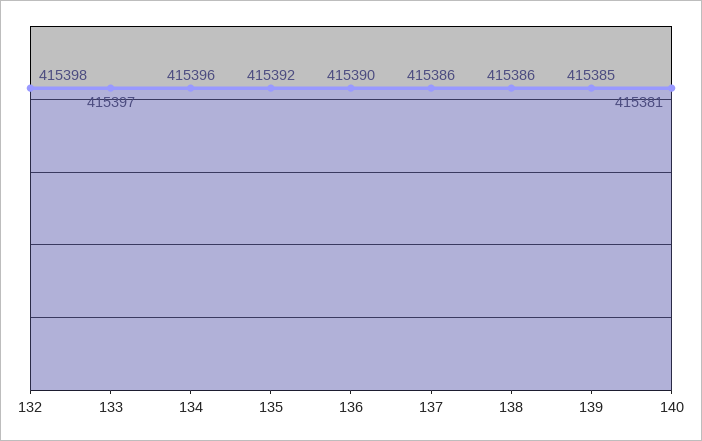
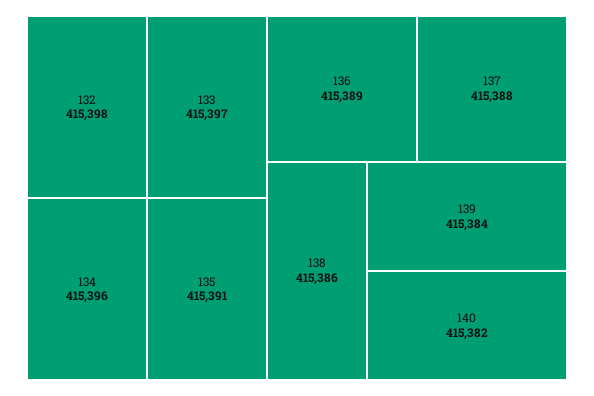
  {
    "132": 415398,
    "133": 415397,
    "134": 415396,
-   "135": 415392,
+   "135": 415391,
-   "136": 415390,
+   "136": 415389,
-   "137": 415386,
+   "137": 415388,
    "138": 415386,
-   "139": 415385,
+   "139": 415384,
-   "140": 415381
+   "140": 415382
  }

